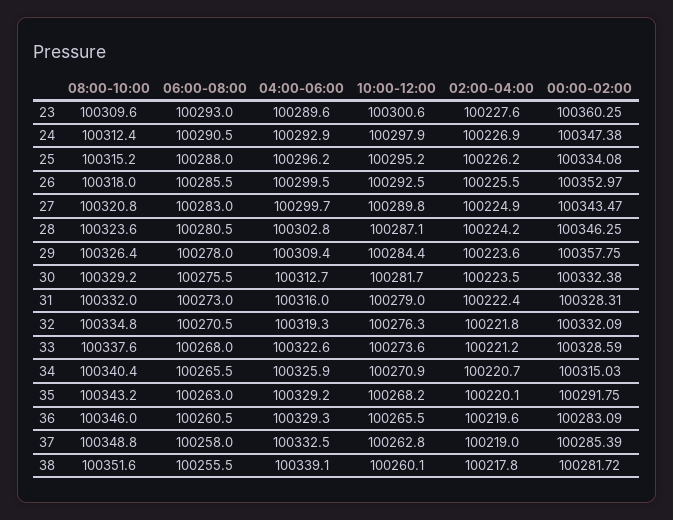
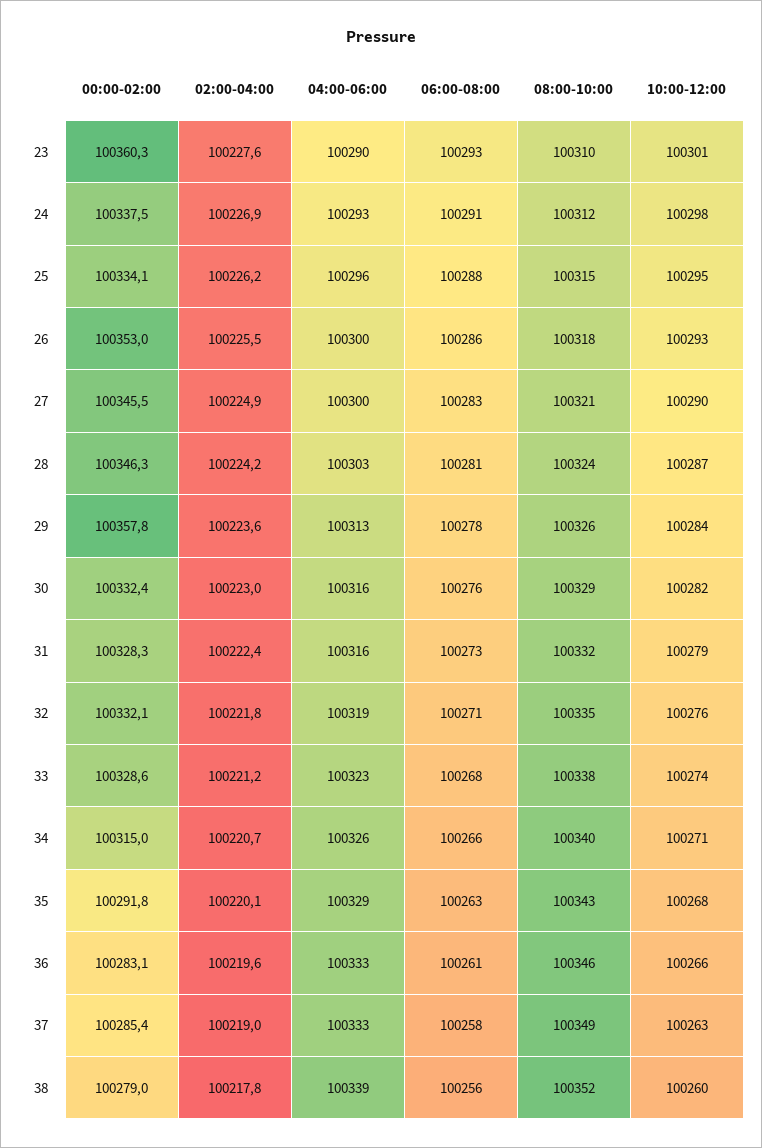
  {
    "08:00-10:00": {
      "23": 100309.6,
      "24": 100312.4,
      "25": 100315.2,
      "26": 100318,
      "27": 100320.8,
      "28": 100323.6,
      "29": 100326.4,
      "30": 100329.2,
      "31": 100332,
      "32": 100334.8,
      "33": 100337.6,
      "34": 100340.4,
      "35": 100343.2,
      "36": 100346,
      "37": 100348.8,
      "38": 100351.6
    },
    "06:00-08:00": {
      "23": 100293,
      "24": 100290.5,
      "25": 100288,
      "26": 100285.5,
      "27": 100283,
      "28": 100280.5,
      "29": 100278,
      "30": 100275.5,
      "31": 100273,
      "32": 100270.5,
      "33": 100268,
      "34": 100265.5,
      "35": 100263,
      "36": 100260.5,
      "37": 100258,
      "38": 100255.5
    },
    "04:00-06:00": {
      "23": 100289.6,
      "24": 100292.9,
      "25": 100296.2,
      "26": 100299.5,
      "27": 100299.7,
      "28": 100302.8,
-     "29": 100309.4,
+     "29": 100313,
-     "30": 100312.7,
+     "30": 100316,
      "31": 100316,
      "32": 100319.3,
      "33": 100322.6,
      "34": 100325.9,
      "35": 100329.2,
-     "36": 100329.3,
+     "36": 100333,
      "37": 100332.5,
      "38": 100339.1
    },
    "10:00-12:00": {
      "23": 100300.6,
      "24": 100297.9,
      "25": 100295.2,
      "26": 100292.5,
      "27": 100289.8,
      "28": 100287.1,
      "29": 100284.4,
      "30": 100281.7,
      "31": 100279,
      "32": 100276.3,
      "33": 100273.6,
      "34": 100270.9,
      "35": 100268.2,
      "36": 100265.5,
      "37": 100262.8,
      "38": 100260.1
    },
    "02:00-04:00": {
      "23": 100227.6,
      "24": 100226.9,
      "25": 100226.2,
      "26": 100225.5,
      "27": 100224.9,
      "28": 100224.2,
      "29": 100223.6,
-     "30": 100223.5,
+     "30": 100223,
      "31": 100222.4,
      "32": 100221.8,
      "33": 100221.2,
      "34": 100220.7,
      "35": 100220.1,
      "36": 100219.6,
      "37": 100219,
      "38": 100217.8
    },
    "00:00-02:00": {
      "23": 100360.25,
-     "24": 100347.38,
+     "24": 100337.5,
      "25": 100334.08,
      "26": 100352.97,
-     "27": 100343.47,
+     "27": 100345.5,
      "28": 100346.25,
      "29": 100357.75,
      "30": 100332.38,
      "31": 100328.31,
      "32": 100332.09,
      "33": 100328.59,
      "34": 100315.03,
      "35": 100291.75,
      "36": 100283.09,
      "37": 100285.39,
-     "38": 100281.72
+     "38": 100279
    }
  }

